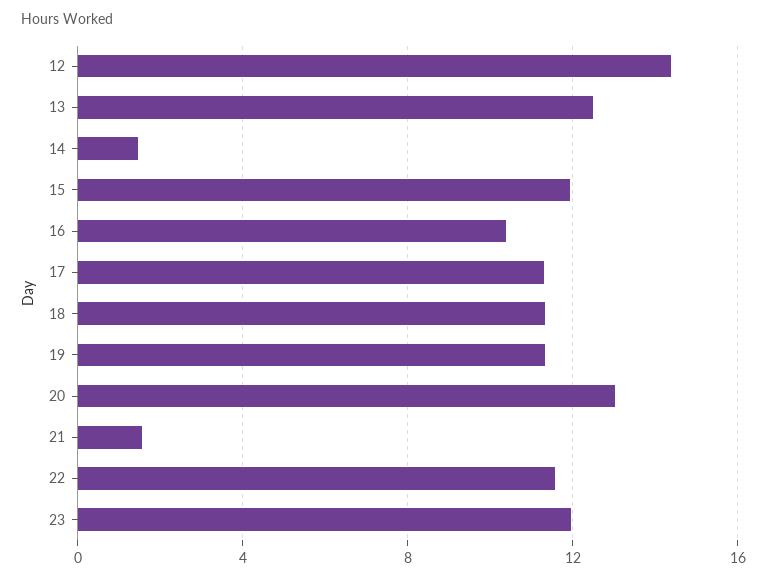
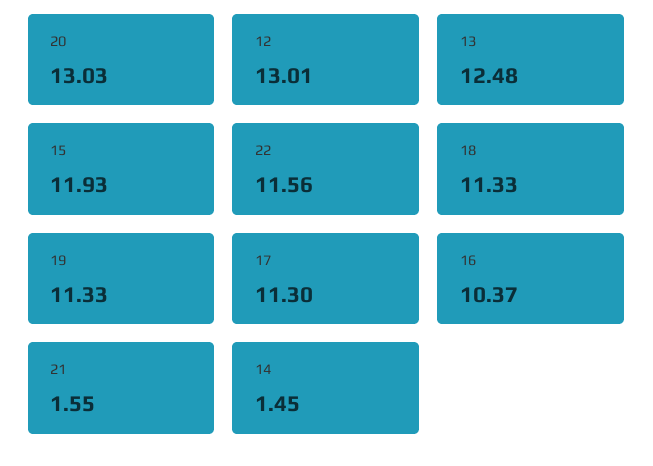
  {
-   "12": 14.5,
+   "12": 13.01,
    "13": 12.48,
    "14": 1.45,
    "15": 11.93,
    "16": 10.37,
    "17": 11.3,
    "18": 11.33,
    "19": 11.33,
    "20": 13.03,
    "21": 1.55,
-   "22": 11.56,
+   "22": 11.56
-   "23": 12
  }

